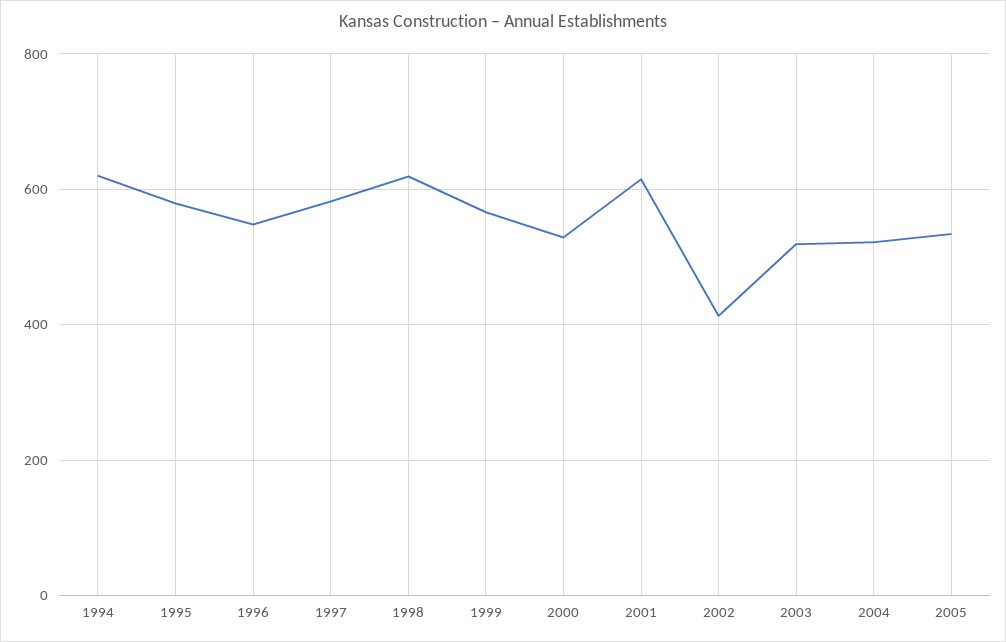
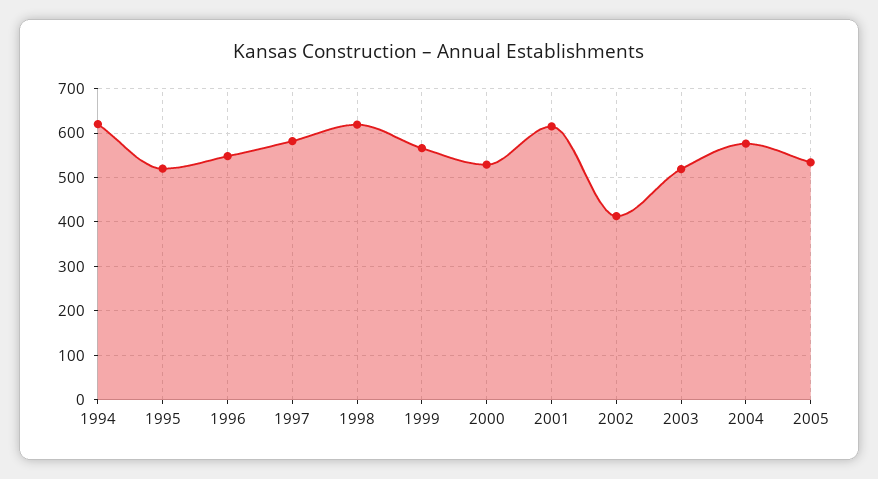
  {
    "1994": 620,
-   "1995": 580,
+   "1995": 520,
    "1996": 540,
    "1997": 580,
    "1998": 620,
    "1999": 560,
    "2000": 520,
    "2001": 620,
    "2002": 420,
    "2003": 520,
-   "2004": 520,
+   "2004": 580,
    "2005": 540
  }

